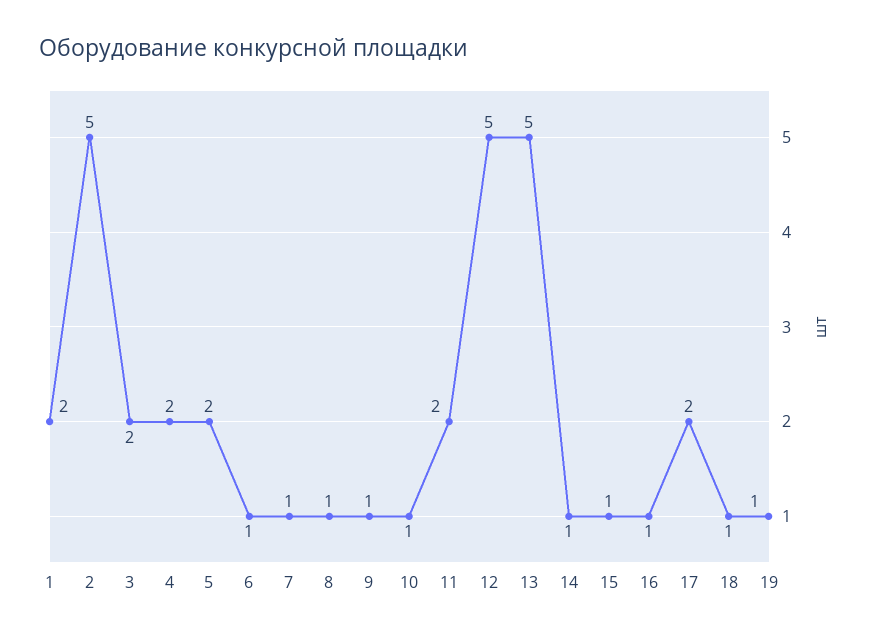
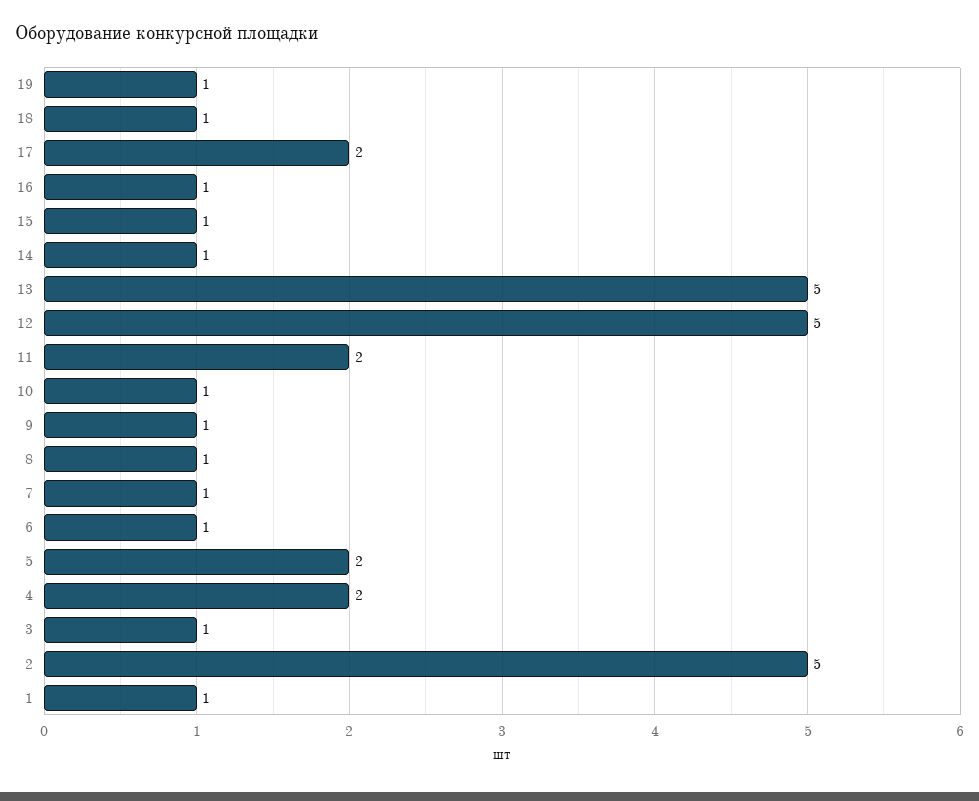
  {
-   "1": 2,
+   "1": 1,
    "2": 5,
-   "3": 2,
+   "3": 1,
    "4": 2,
    "5": 2,
    "6": 1,
    "7": 1,
    "8": 1,
    "9": 1,
    "10": 1,
    "11": 2,
    "12": 5,
    "13": 5,
    "14": 1,
    "15": 1,
    "16": 1,
    "17": 2,
    "18": 1,
    "19": 1
  }

